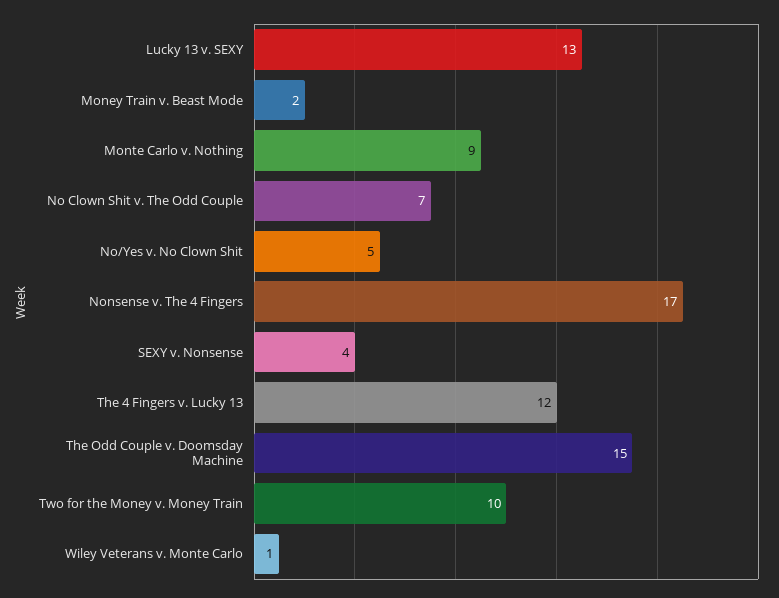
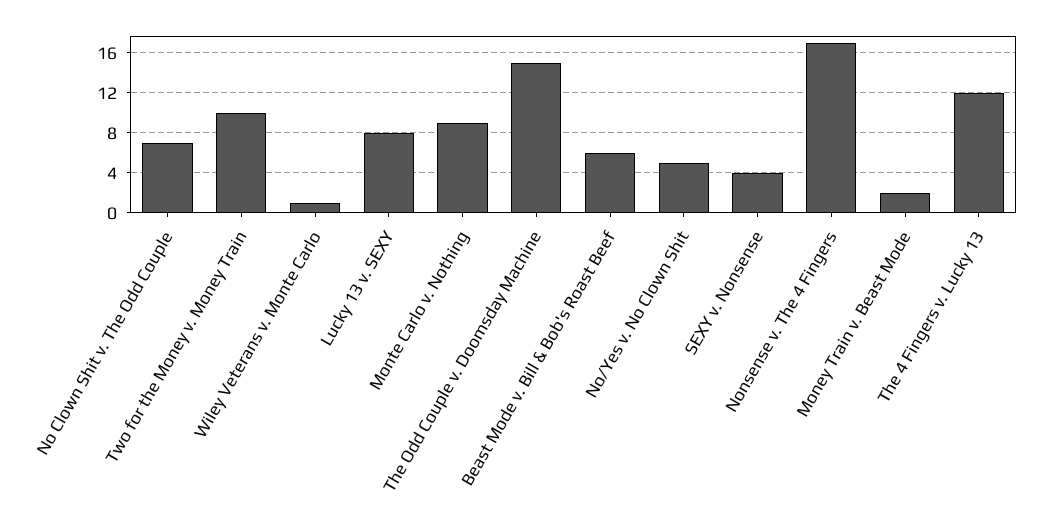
  {
-   "Lucky 13 v. SEXY": 13,
+   "Lucky 13 v. SEXY": 8,
    "Money Train v. Beast Mode": 2,
    "Monte Carlo v. Nothing": 9,
    "No Clown Shit v. The Odd Couple": 7,
    "No/Yes v. No Clown Shit": 5,
    "Nonsense v. The 4 Fingers": 17,
    "SEXY v. Nonsense": 4,
    "The 4 Fingers v. Lucky 13": 12,
    "The Odd Couple v. Doomsday Machine": 15,
    "Two for the Money v. Money Train": 10,
-   "Wiley Veterans v. Monte Carlo": 1
+   "Wiley Veterans v. Monte Carlo": 1,
+   "Beast Mode v. Bill & Bob's Roast Beef": 6
  }

